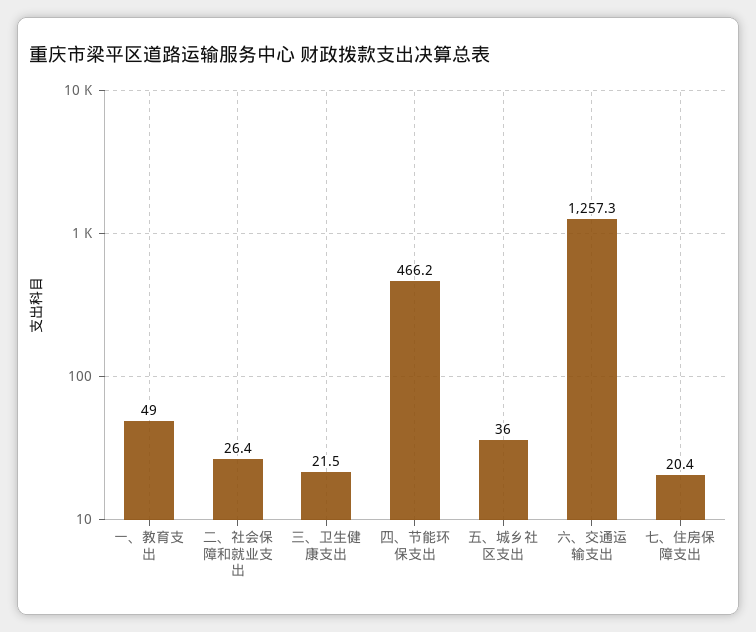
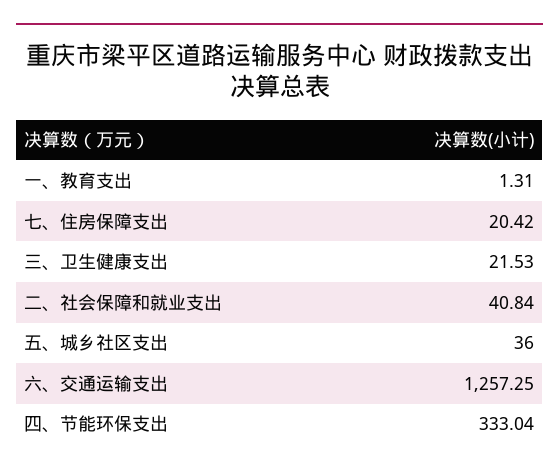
  {
-   "一、教育支出": 49,
+   "一、教育支出": 1.31,
-   "二、社会保障和就业支出": 26.4,
+   "二、社会保障和就业支出": 40.84,
    "三、卫生健康支出": 21.53,
-   "四、节能环保支出": 466.2,
+   "四、节能环保支出": 333.04,
    "五、城乡社区支出": 36,
    "六、交通运输支出": 1257.25,
    "七、住房保障支出": 20.42
  }

